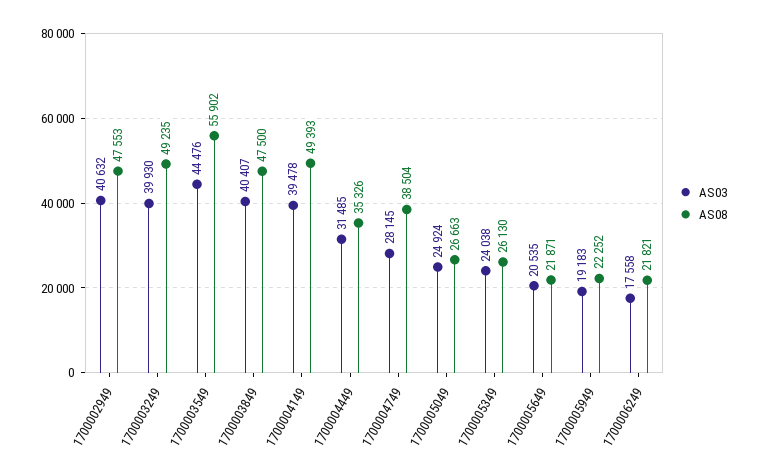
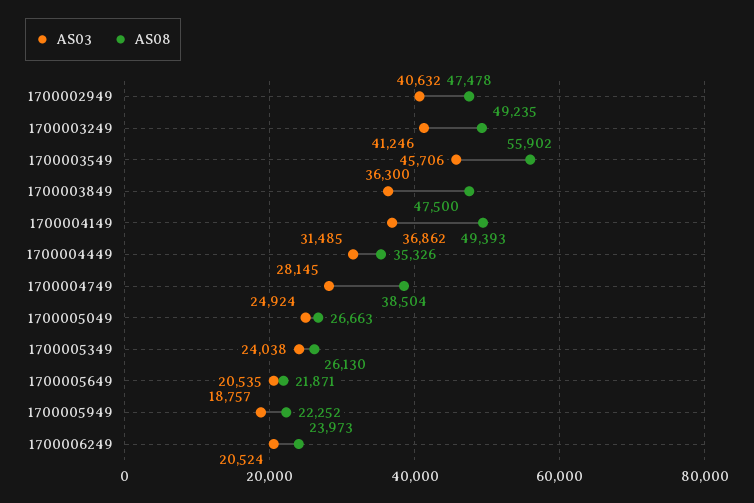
  {
    "AS03": {
      "1700002949": 40632,
-     "1700003249": 39930,
+     "1700003249": 41246,
-     "1700003549": 44476,
+     "1700003549": 45706,
-     "1700003849": 40407,
+     "1700003849": 36300,
-     "1700004149": 39478,
+     "1700004149": 36862,
      "1700004449": 31485,
      "1700004749": 28145,
      "1700005049": 24924,
      "1700005349": 24038,
      "1700005649": 20535,
-     "1700005949": 19183,
+     "1700005949": 18757,
-     "1700006249": 17558
+     "1700006249": 20524
    },
    "AS08": {
-     "1700002949": 47553,
+     "1700002949": 47478,
      "1700003249": 49235,
      "1700003549": 55902,
      "1700003849": 47500,
      "1700004149": 49393,
      "1700004449": 35326,
      "1700004749": 38504,
      "1700005049": 26663,
      "1700005349": 26130,
      "1700005649": 21871,
      "1700005949": 22252,
-     "1700006249": 21821
+     "1700006249": 23973
    }
  }

